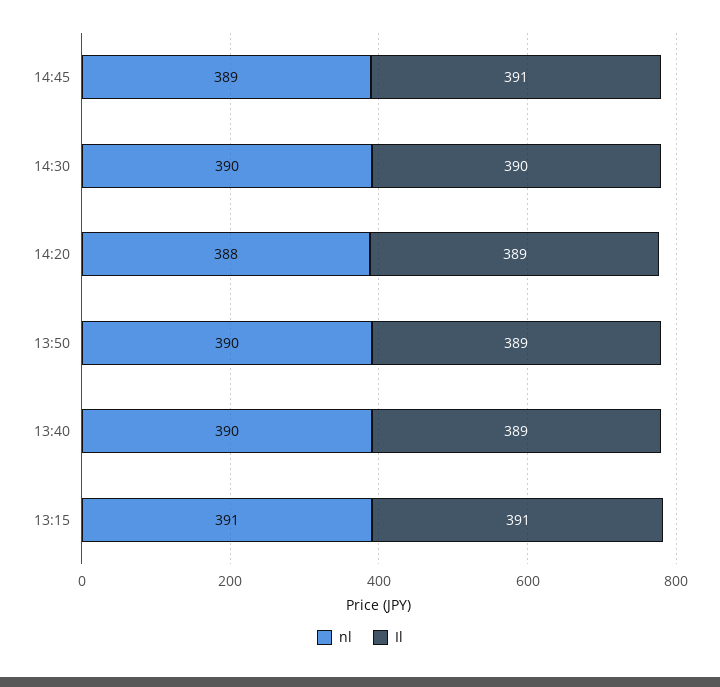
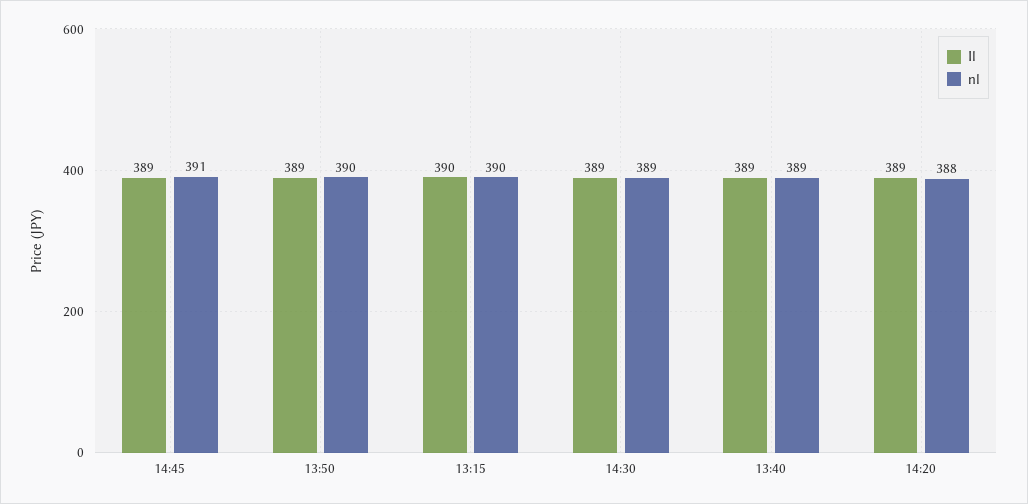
  {
    "nl": {
-     "14:45": 389,
+     "14:45": 391,
-     "14:30": 390,
+     "14:30": 389,
      "14:20": 388,
      "13:50": 390,
-     "13:40": 390,
+     "13:40": 389,
-     "13:15": 391
+     "13:15": 390
    },
    "Il": {
-     "14:45": 391,
+     "14:45": 389,
-     "14:30": 390,
+     "14:30": 389,
      "14:20": 389,
      "13:50": 389,
      "13:40": 389,
-     "13:15": 391
+     "13:15": 390
    }
  }

